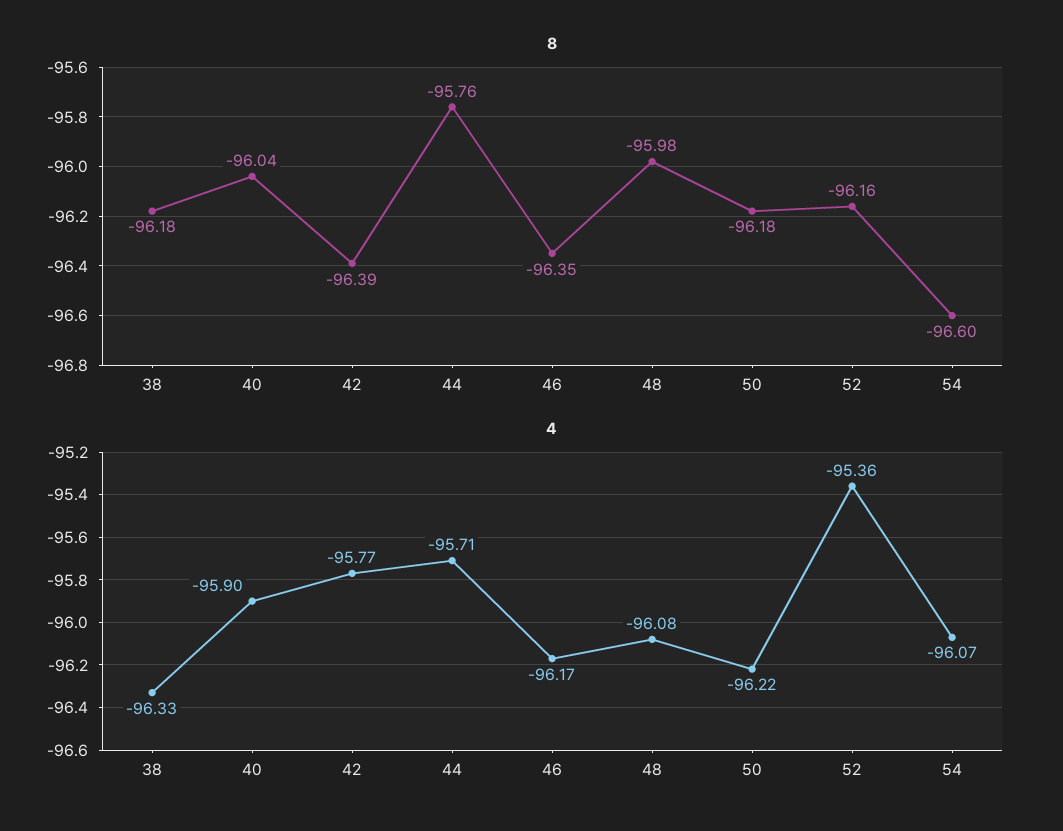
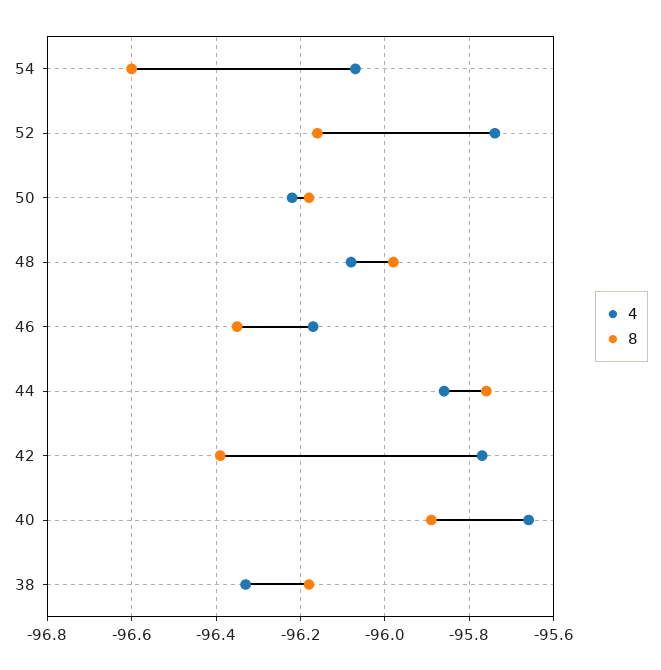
  {
    "8": {
      "38": -96.18,
-     "40": -96.04,
+     "40": -95.9,
      "42": -96.39,
      "44": -95.76,
      "46": -96.35,
      "48": -95.98,
      "50": -96.18,
      "52": -96.16,
      "54": -96.6
    },
    "4": {
      "38": -96.33,
-     "40": -95.9,
+     "40": -95.65,
      "42": -95.77,
-     "44": -95.71,
+     "44": -95.85,
      "46": -96.17,
      "48": -96.08,
      "50": -96.22,
-     "52": -95.36,
+     "52": -95.75,
      "54": -96.07
    }
  }

